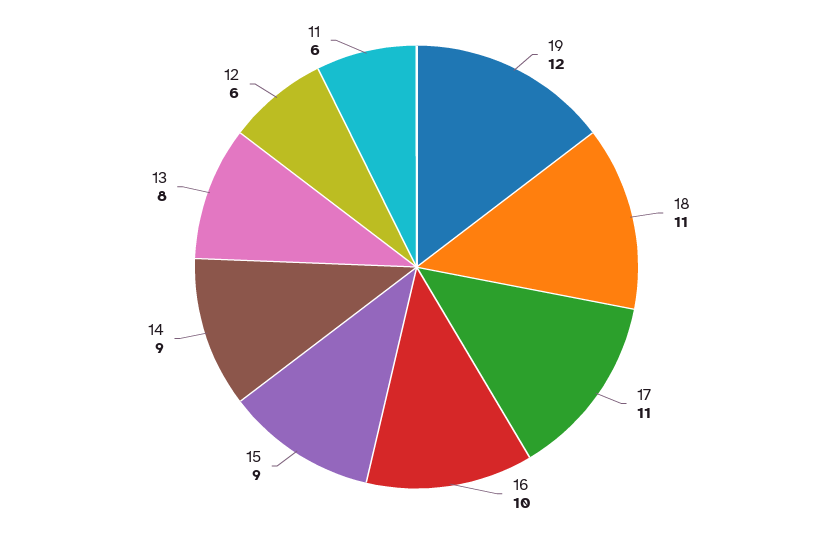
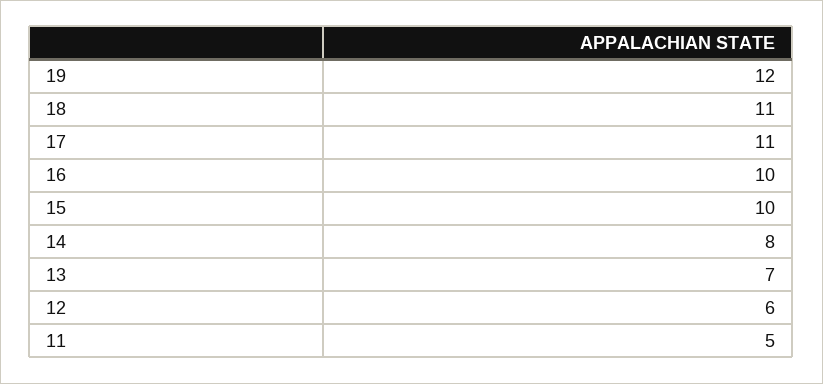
  {
    "19": 12,
    "18": 11,
    "17": 11,
    "16": 10,
-   "15": 9,
+   "15": 10,
-   "14": 9,
+   "14": 8,
-   "13": 8,
+   "13": 7,
    "12": 6,
-   "11": 6
+   "11": 5
  }

